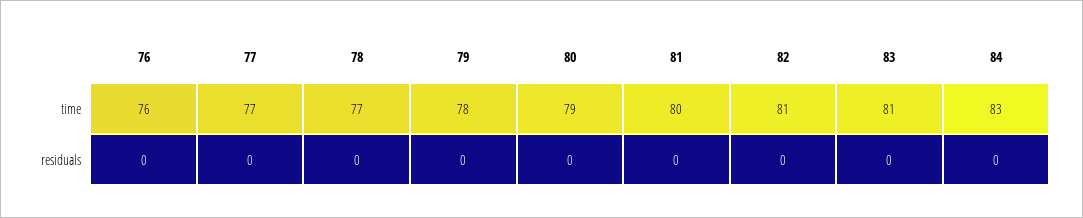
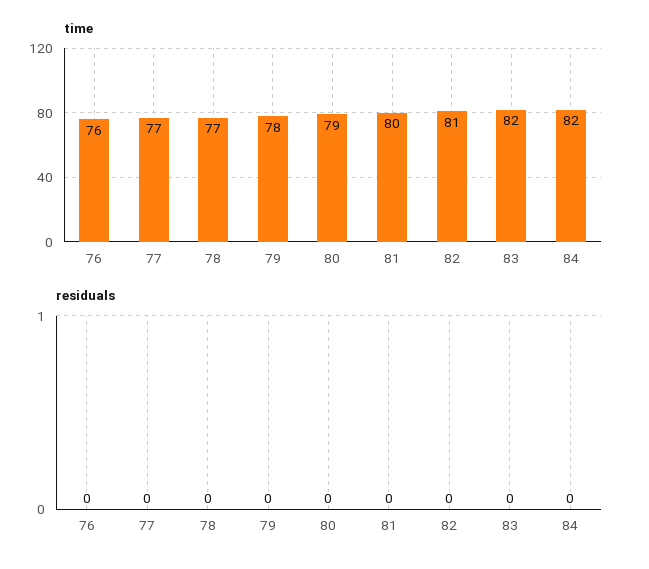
  {
    "time": {
      "76": 76,
      "77": 77,
      "78": 77,
      "79": 78,
      "80": 79,
      "81": 80,
      "82": 81,
-     "83": 81,
+     "83": 82,
-     "84": 83
+     "84": 82
    },
    "residuals": {
      "76": 0,
      "77": 0,
      "78": 0,
      "79": 0,
      "80": 0,
      "81": 0,
      "82": 0,
      "83": 0,
      "84": 0
    }
  }

